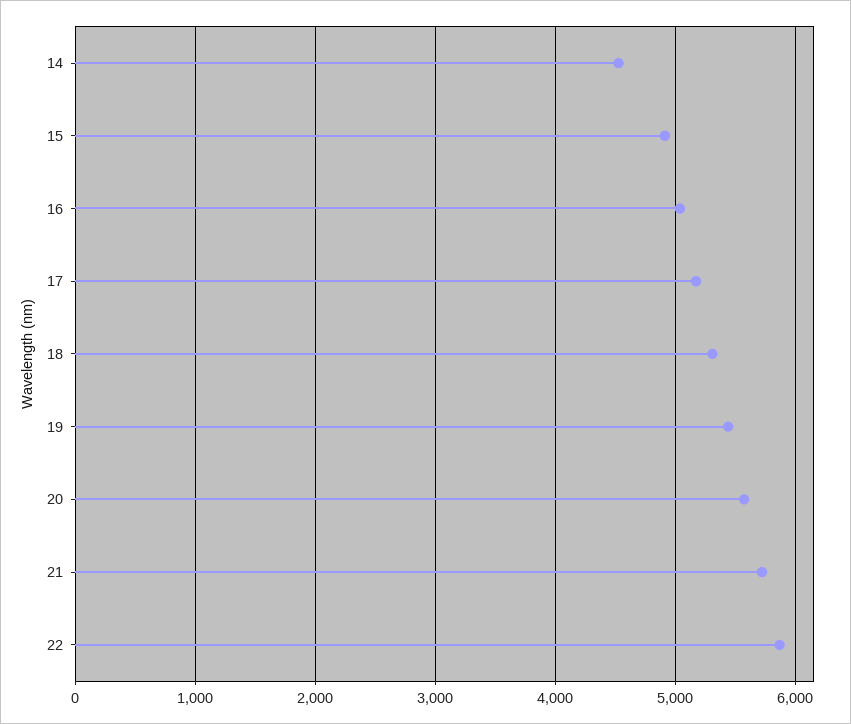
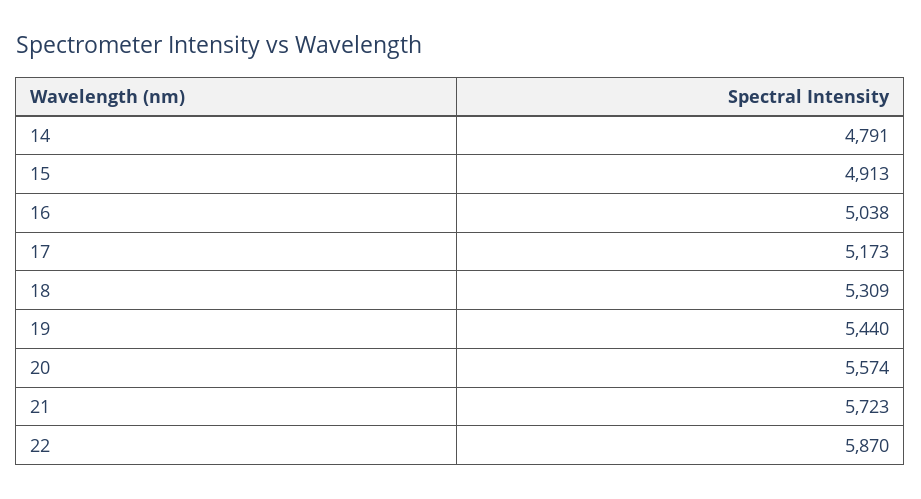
  {
-   "14": 4500,
+   "14": 4791,
    "15": 4913,
    "16": 5038,
    "17": 5173,
    "18": 5309,
    "19": 5440,
    "20": 5574,
    "21": 5723,
    "22": 5870
  }

